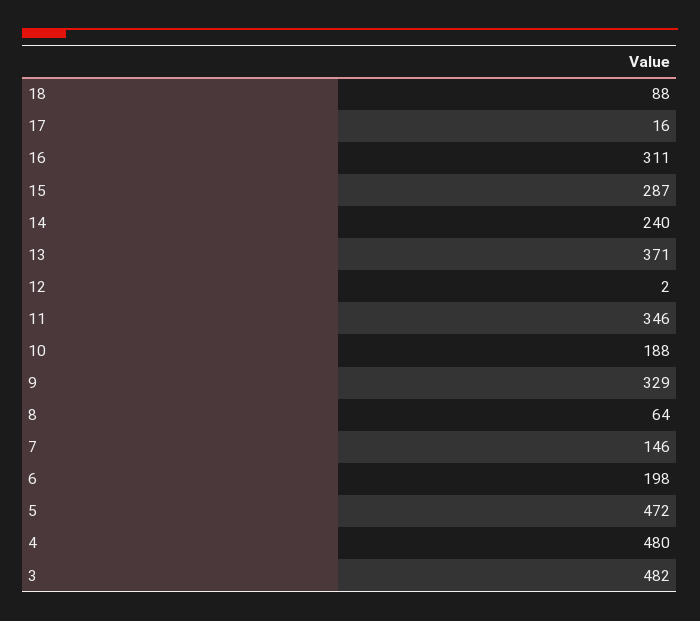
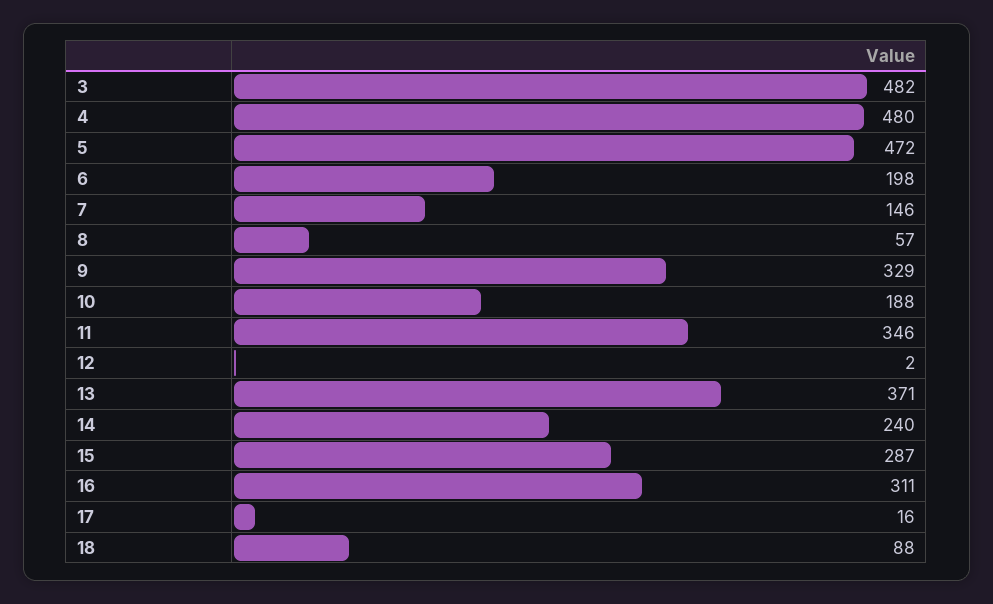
  {
    "18": 88,
    "17": 16,
    "16": 311,
    "15": 287,
    "14": 240,
    "13": 371,
    "12": 2,
    "11": 346,
    "10": 188,
    "9": 329,
-   "8": 64,
+   "8": 57,
    "7": 146,
    "6": 198,
    "5": 472,
    "4": 480,
    "3": 482
  }

